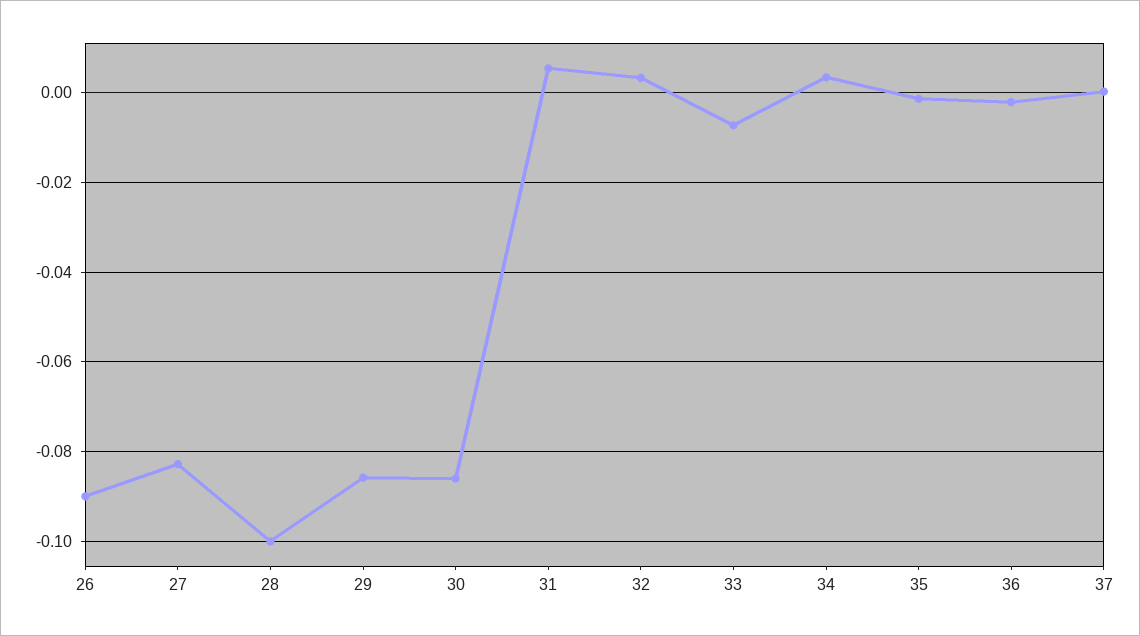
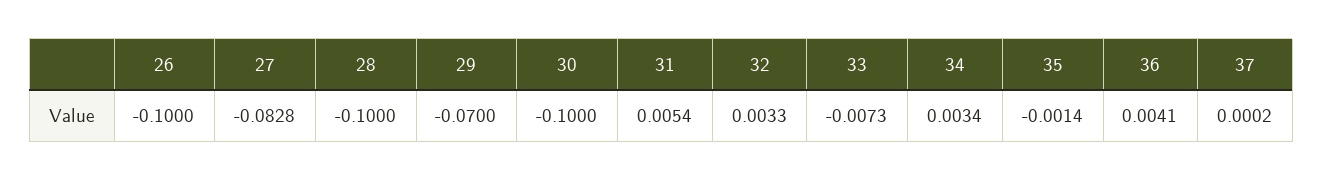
  {
-   "26": -0.09,
+   "26": -0.1,
    "27": -0.0828,
    "28": -0.1,
-   "29": -0.086,
+   "29": -0.07,
-   "30": -0.086,
+   "30": -0.1,
    "31": 0.0054,
    "32": 0.0033,
    "33": -0.0073,
    "34": 0.0034,
    "35": -0.0014,
-   "36": -0.002,
+   "36": 0.0041,
    "37": 0.0002
  }

